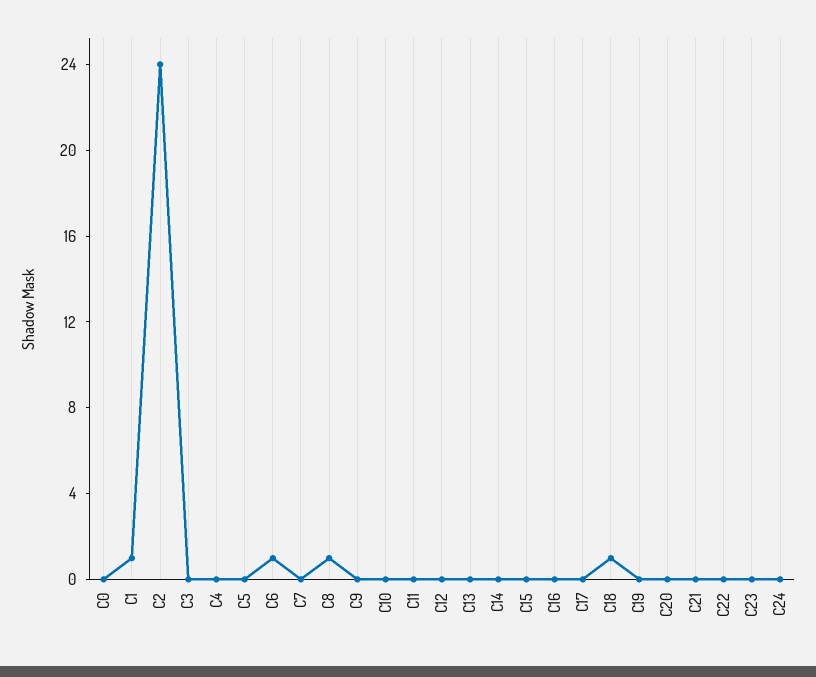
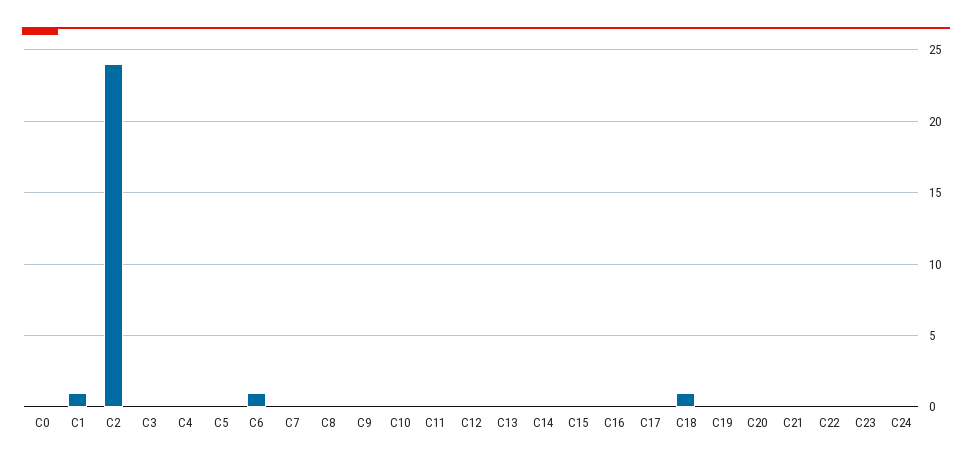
  {
    "C0": 0,
    "C1": 1,
    "C2": 24,
    "C3": 0,
    "C4": 0,
    "C5": 0,
    "C6": 1,
    "C7": 0,
-   "C8": 1,
+   "C8": 0,
    "C9": 0,
    "C10": 0,
    "C11": 0,
    "C12": 0,
    "C13": 0,
    "C14": 0,
    "C15": 0,
    "C16": 0,
    "C17": 0,
    "C18": 1,
    "C19": 0,
    "C20": 0,
    "C21": 0,
    "C22": 0,
    "C23": 0,
    "C24": 0
  }

